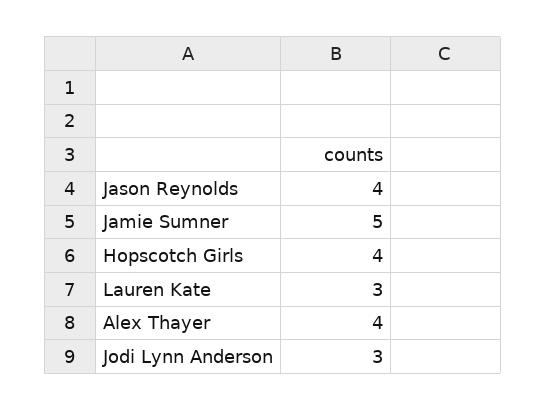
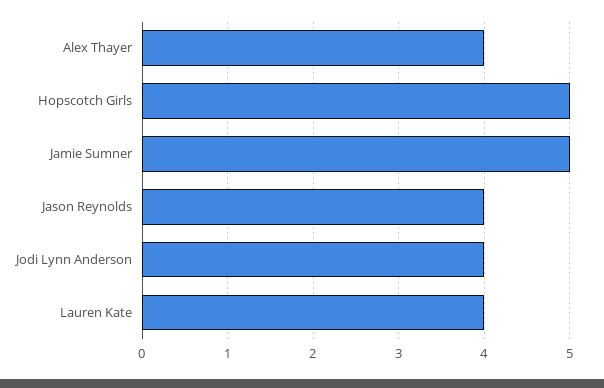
  {
    "Jason Reynolds": 4,
    "Jamie Sumner": 5,
-   "Hopscotch Girls": 4,
+   "Hopscotch Girls": 5,
-   "Lauren Kate": 3,
+   "Lauren Kate": 4,
    "Alex Thayer": 4,
-   "Jodi Lynn Anderson": 3
+   "Jodi Lynn Anderson": 4
  }

